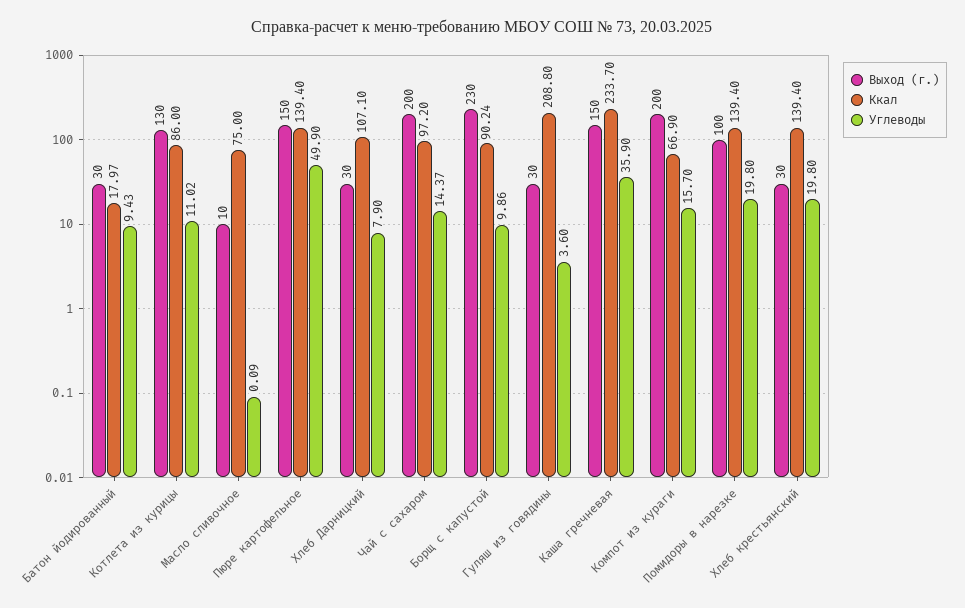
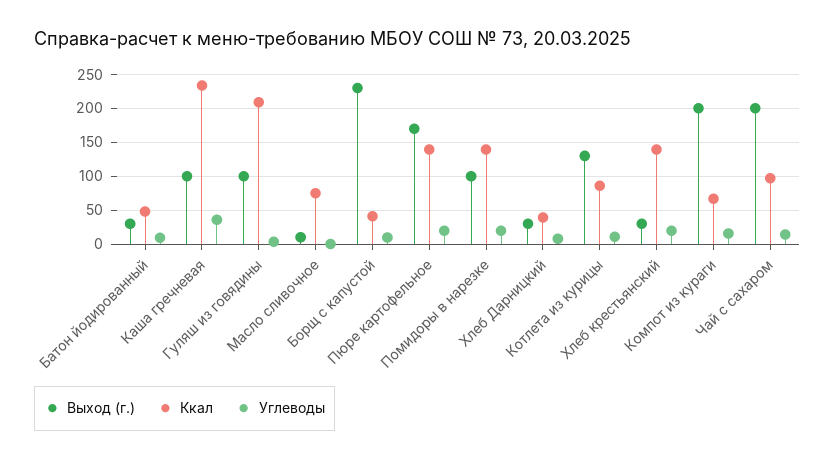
  {
    "Выход (г.)": {
      "Батон йодированный": 30,
      "Котлета из курицы": 130,
      "Масло сливочное": 10,
-     "Пюре картофельное": 150,
+     "Пюре картофельное": 170,
      "Хлеб Дарницкий": 30,
      "Чай с сахаром": 200,
      "Борщ с капустой": 230,
-     "Гуляш из говядины": 30,
+     "Гуляш из говядины": 100,
-     "Каша гречневая": 150,
+     "Каша гречневая": 100,
      "Компот из кураги": 200,
      "Помидоры в нарезке": 100,
      "Хлеб крестьянский": 30
    },
    "Ккал": {
-     "Батон йодированный": 17.97,
+     "Батон йодированный": 50,
      "Котлета из курицы": 86,
      "Масло сливочное": 75,
      "Пюре картофельное": 139.4,
-     "Хлеб Дарницкий": 107.1,
+     "Хлеб Дарницкий": 40,
      "Чай с сахаром": 97.2,
-     "Борщ с капустой": 90.24,
+     "Борщ с капустой": 40,
      "Гуляш из говядины": 208.8,
      "Каша гречневая": 233.7,
      "Компот из кураги": 66.9,
      "Помидоры в нарезке": 139.4,
      "Хлеб крестьянский": 139.4
    },
    "Углеводы": {
      "Батон йодированный": 9.43,
      "Котлета из курицы": 11.02,
      "Масло сливочное": 0.09,
-     "Пюре картофельное": 49.9,
+     "Пюре картофельное": 20,
      "Хлеб Дарницкий": 7.9,
      "Чай с сахаром": 14.37,
      "Борщ с капустой": 9.86,
      "Гуляш из говядины": 3.6,
      "Каша гречневая": 35.9,
      "Компот из кураги": 15.7,
      "Помидоры в нарезке": 19.8,
      "Хлеб крестьянский": 19.8
    }
  }

